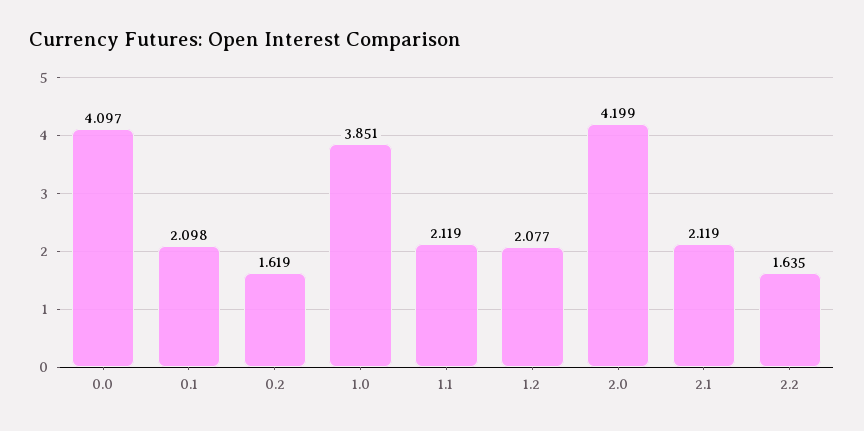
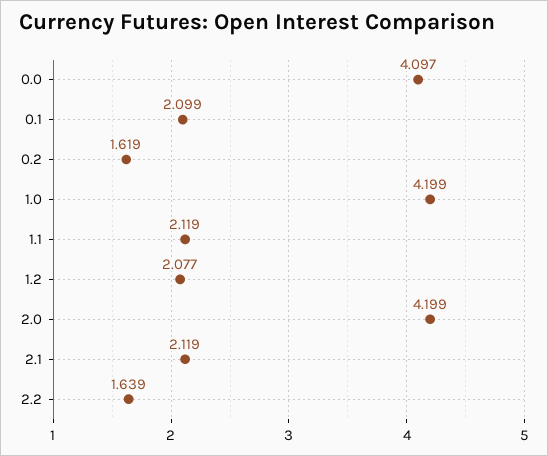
  {
    "0.0": 4.097,
-   "0.1": 2.098,
+   "0.1": 2.099,
    "0.2": 1.619,
-   "1.0": 3.851,
+   "1.0": 4.199,
    "1.1": 2.119,
    "1.2": 2.077,
    "2.0": 4.199,
    "2.1": 2.119,
-   "2.2": 1.635
+   "2.2": 1.639
  }

